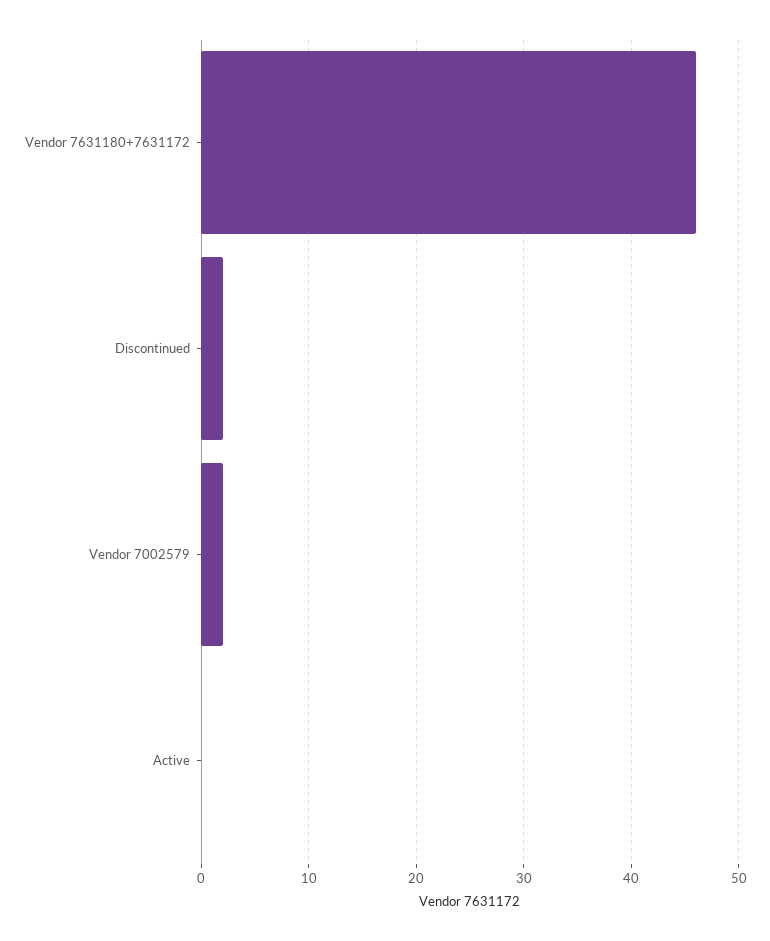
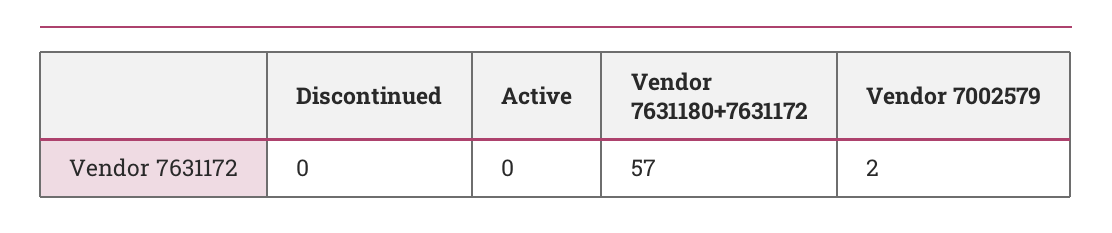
  {
-   "Vendor 7631180+7631172": 46,
+   "Vendor 7631180+7631172": 57,
-   "Discontinued": 2,
+   "Discontinued": 0,
    "Vendor 7002579": 2,
    "Active": 0
  }

